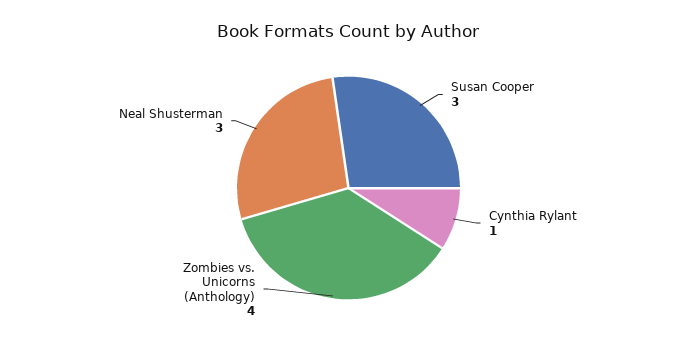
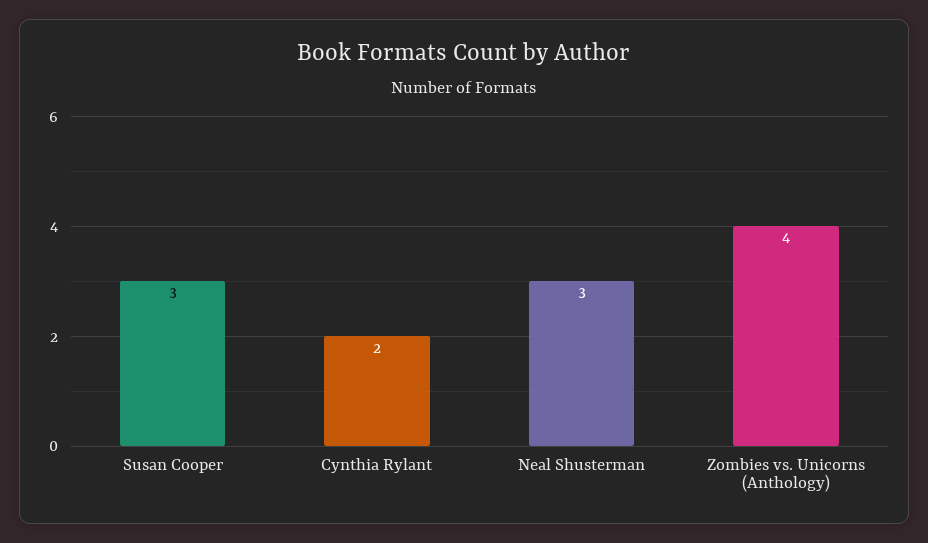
  {
    "Susan Cooper": 3,
-   "Cynthia Rylant": 1,
+   "Cynthia Rylant": 2,
    "Zombies vs. Unicorns (Anthology)": 4,
    "Neal Shusterman": 3
  }

